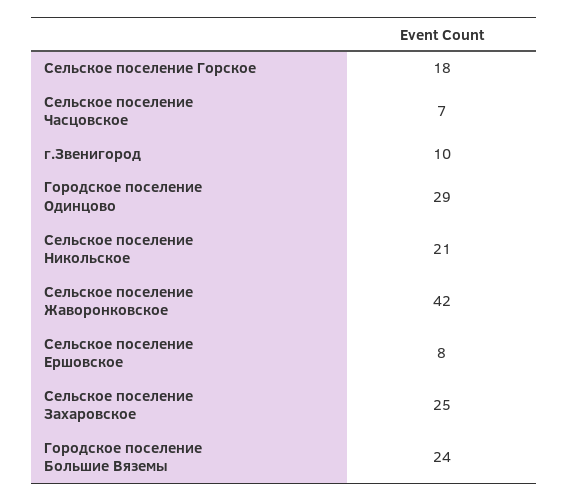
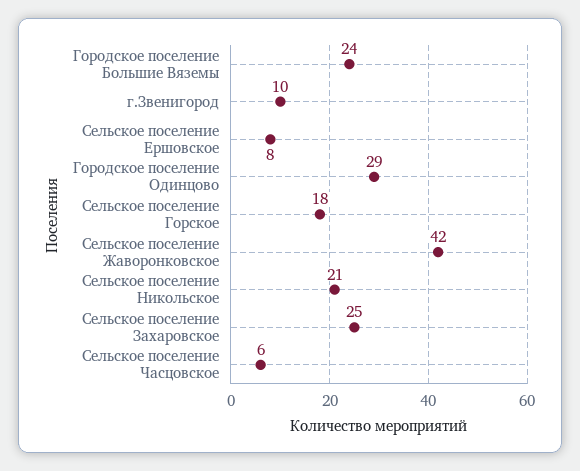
  {
    "Сельское поселение Горское": 18,
-   "Сельское поселение Часцовское": 7,
+   "Сельское поселение Часцовское": 6,
    "г.Звенигород": 10,
    "Городское поселение Одинцово": 29,
    "Сельское поселение Никольское": 21,
    "Сельское поселение Жаворонковское": 42,
    "Сельское поселение Ершовское": 8,
    "Сельское поселение Захаровское": 25,
    "Городское поселение Большие Вяземы": 24
  }

